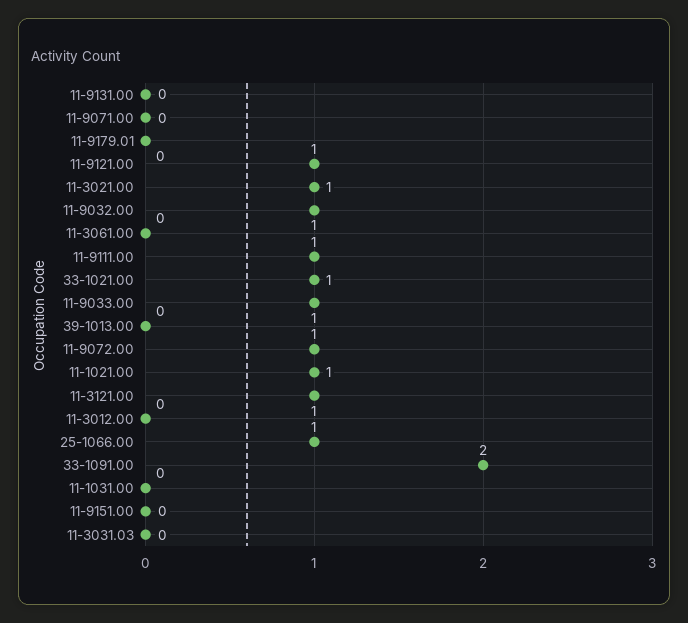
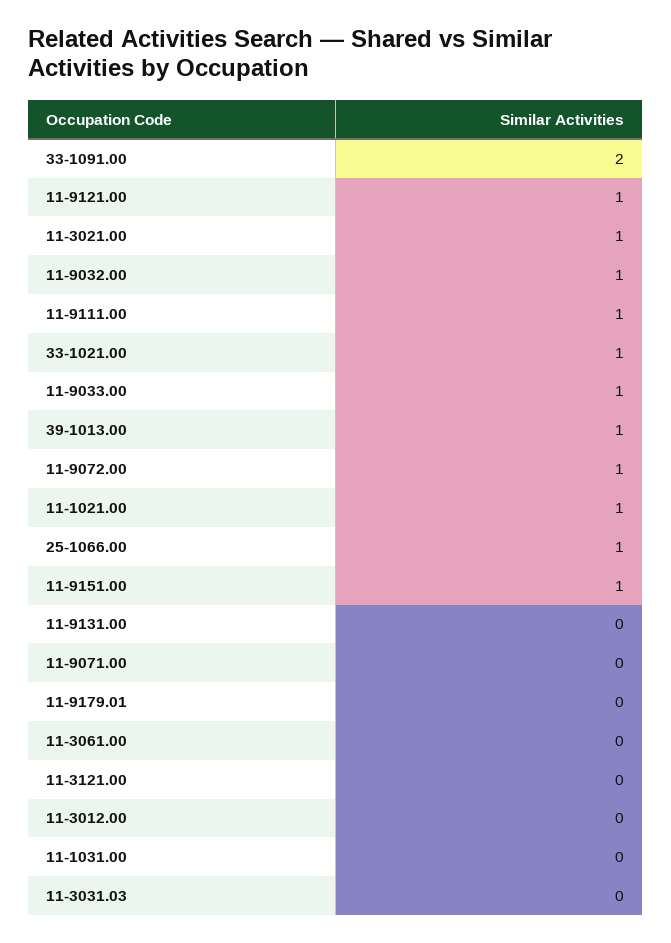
  {
    "11-9131.00": 0,
    "11-9071.00": 0,
    "11-9179.01": 0,
    "11-9121.00": 1,
    "11-3021.00": 1,
    "11-9032.00": 1,
    "11-3061.00": 0,
    "11-9111.00": 1,
    "33-1021.00": 1,
    "11-9033.00": 1,
-   "39-1013.00": 0,
+   "39-1013.00": 1,
    "11-9072.00": 1,
    "11-1021.00": 1,
-   "11-3121.00": 1,
+   "11-3121.00": 0,
    "11-3012.00": 0,
    "25-1066.00": 1,
    "33-1091.00": 2,
    "11-1031.00": 0,
-   "11-9151.00": 0,
+   "11-9151.00": 1,
    "11-3031.03": 0
  }

